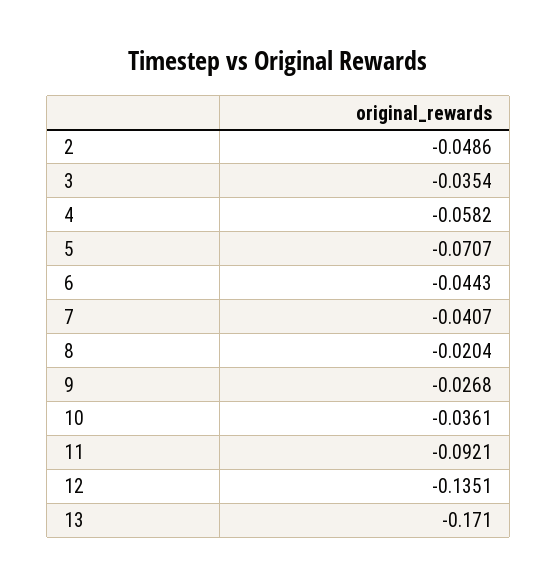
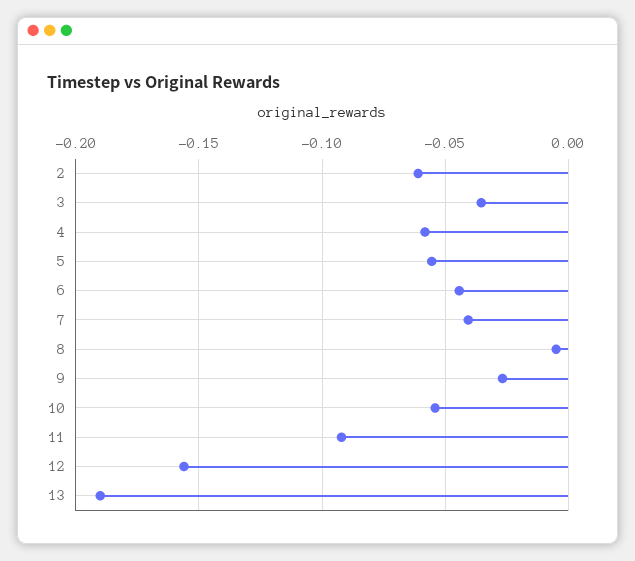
  {
-   "2": -0.0486,
+   "2": -0.06,
    "3": -0.0354,
    "4": -0.0582,
-   "5": -0.0707,
+   "5": -0.055,
    "6": -0.0443,
    "7": -0.0407,
-   "8": -0.0204,
+   "8": -0.005,
    "9": -0.0268,
-   "10": -0.0361,
+   "10": -0.055,
    "11": -0.0921,
-   "12": -0.1351,
+   "12": -0.155,
-   "13": -0.171
+   "13": -0.19
  }

